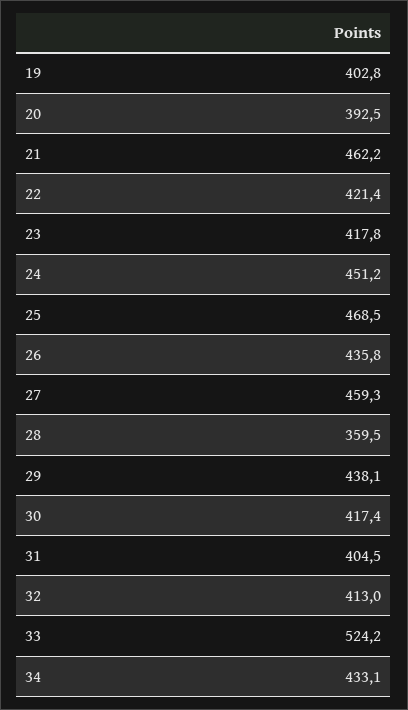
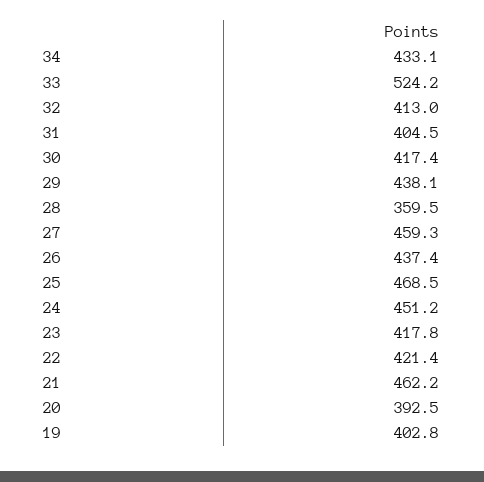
  {
    "19": 402.8,
    "20": 392.5,
    "21": 462.2,
    "22": 421.4,
    "23": 417.8,
    "24": 451.2,
    "25": 468.5,
-   "26": 435.8,
+   "26": 437.4,
    "27": 459.3,
    "28": 359.5,
    "29": 438.1,
    "30": 417.4,
    "31": 404.5,
    "32": 413,
    "33": 524.2,
    "34": 433.1
  }

